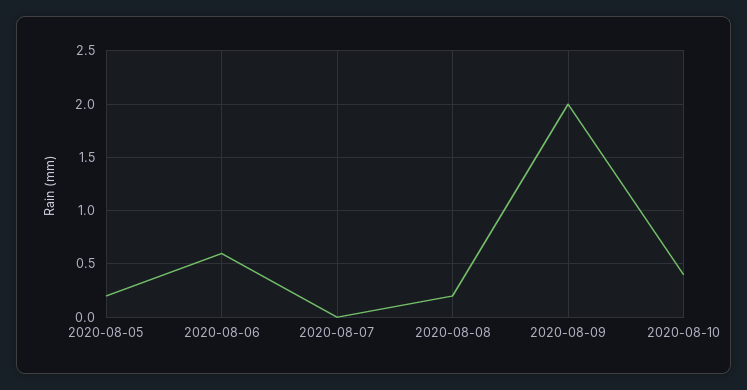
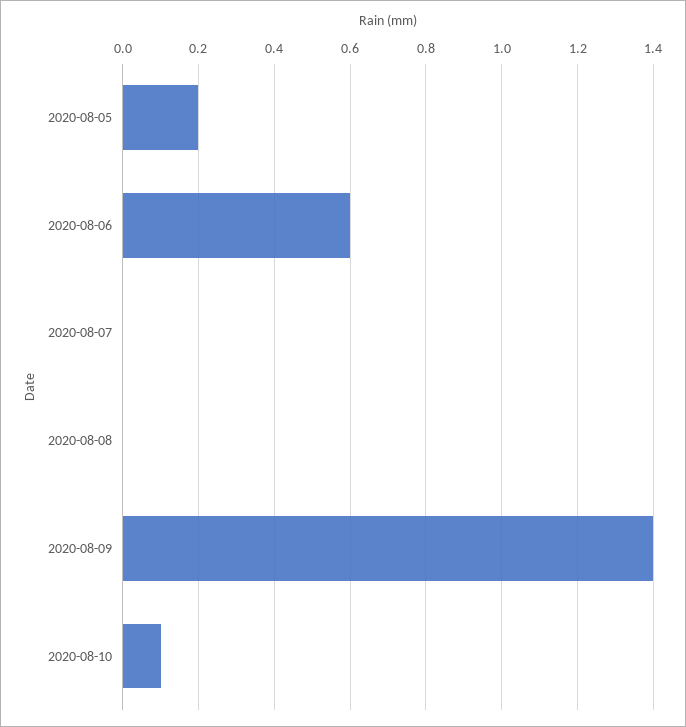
  {
    "2020-08-05": 0.2,
    "2020-08-06": 0.6,
    "2020-08-07": 0,
-   "2020-08-08": 0.2,
+   "2020-08-08": 0,
-   "2020-08-09": 2,
+   "2020-08-09": 1.4,
-   "2020-08-10": 0.4
+   "2020-08-10": 0.1
  }

